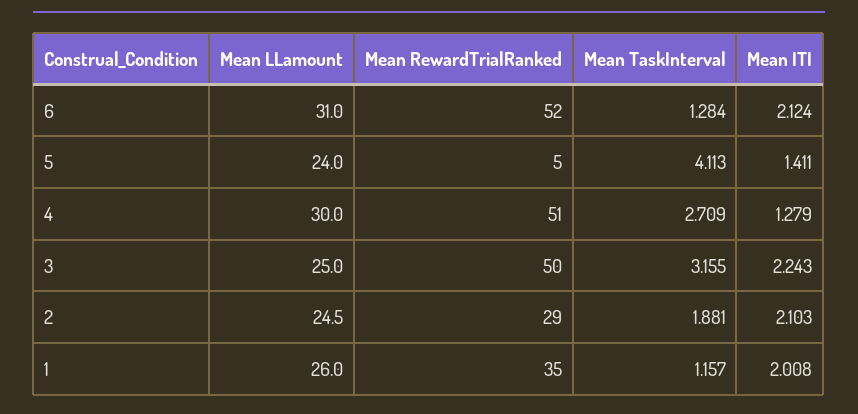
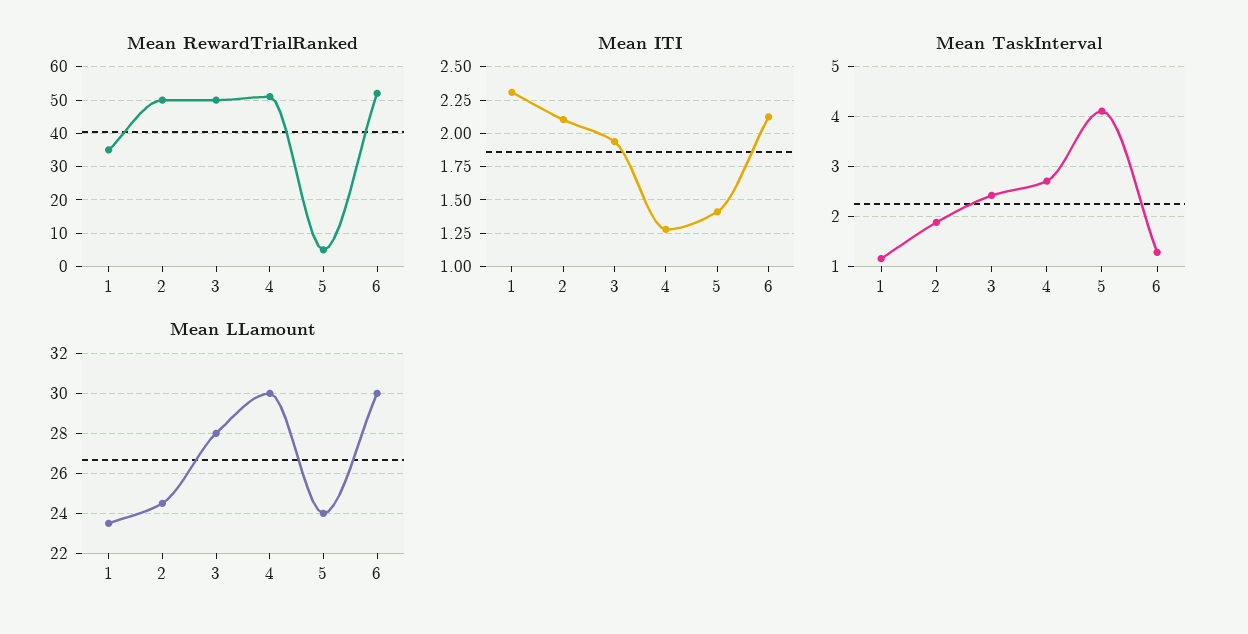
  {
    "Mean LLamount": {
-     "6": 31,
+     "6": 30,
      "5": 24,
      "4": 30,
-     "3": 25,
+     "3": 28,
      "2": 24.5,
-     "1": 26
+     "1": 23.5
    },
    "Mean RewardTrialRanked": {
      "6": 52,
      "5": 5,
      "4": 51,
      "3": 50,
-     "2": 29,
+     "2": 50,
      "1": 35
    },
    "Mean TaskInterval": {
      "6": 1.284,
      "5": 4.113,
      "4": 2.709,
-     "3": 3.155,
+     "3": 2.4,
      "2": 1.881,
      "1": 1.157
    },
    "Mean ITI": {
      "6": 2.124,
      "5": 1.411,
      "4": 1.279,
-     "3": 2.243,
+     "3": 1.95,
      "2": 2.103,
-     "1": 2.008
+     "1": 2.3
    }
  }

